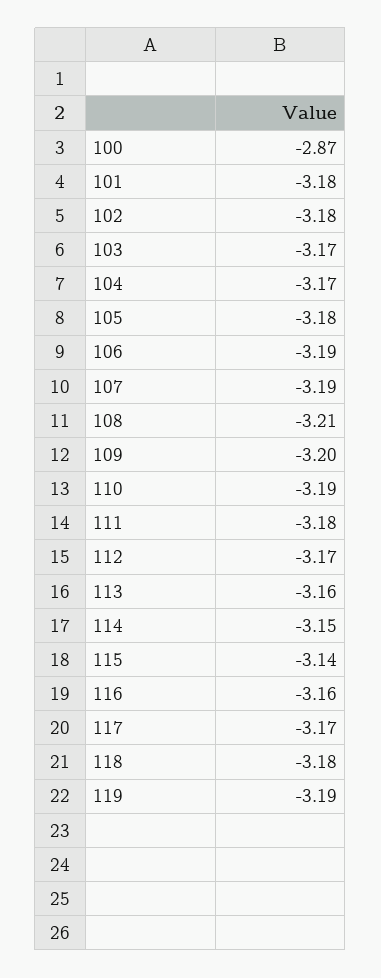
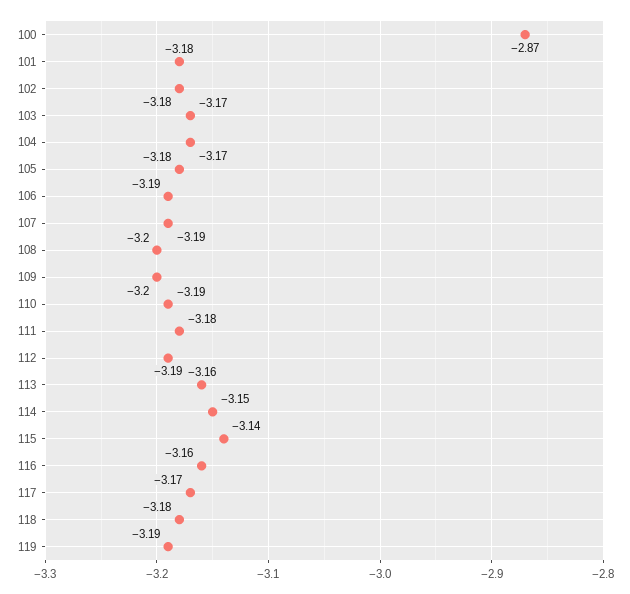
  {
    "100": -2.87,
    "101": -3.18,
    "102": -3.18,
    "103": -3.17,
    "104": -3.17,
    "105": -3.18,
    "106": -3.19,
    "107": -3.19,
-   "108": -3.21,
+   "108": -3.2,
    "109": -3.2,
    "110": -3.19,
    "111": -3.18,
-   "112": -3.17,
+   "112": -3.19,
    "113": -3.16,
    "114": -3.15,
    "115": -3.14,
    "116": -3.16,
    "117": -3.17,
    "118": -3.18,
    "119": -3.19
  }

